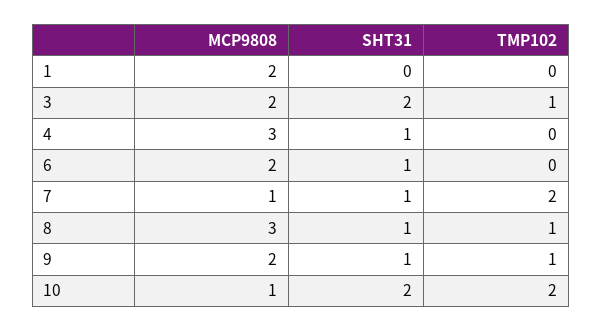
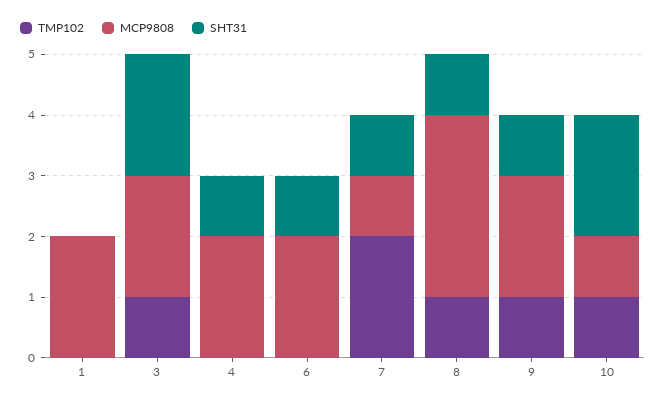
  {
    "MCP9808": {
      "1": 2,
      "3": 2,
-     "4": 3,
+     "4": 2,
      "6": 2,
      "7": 1,
      "8": 3,
      "9": 2,
      "10": 1
    },
    "SHT31": {
      "1": 0,
      "3": 2,
      "4": 1,
      "6": 1,
      "7": 1,
      "8": 1,
      "9": 1,
      "10": 2
    },
    "TMP102": {
      "1": 0,
      "3": 1,
      "4": 0,
      "6": 0,
      "7": 2,
      "8": 1,
      "9": 1,
-     "10": 2
+     "10": 1
    }
  }

